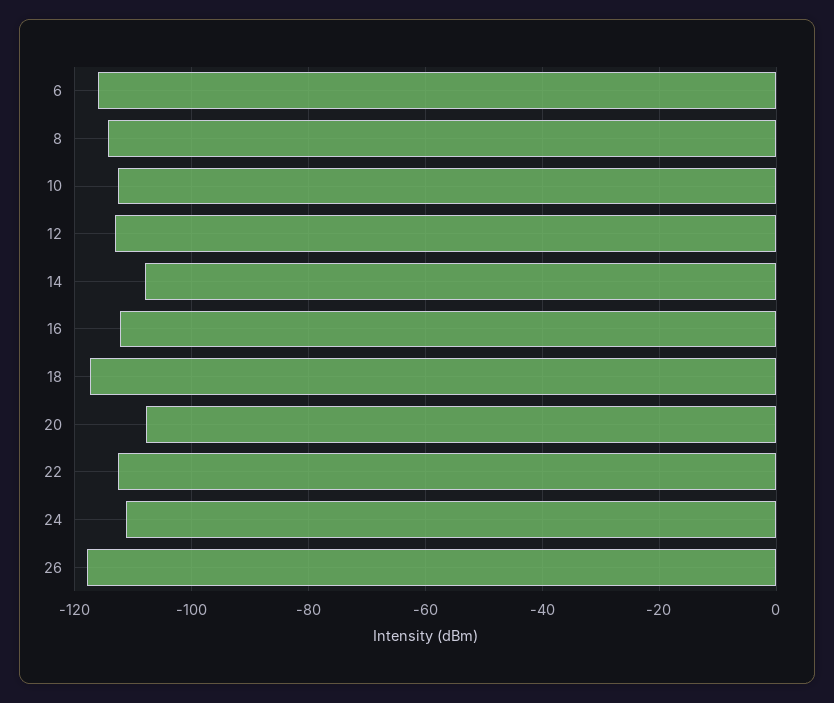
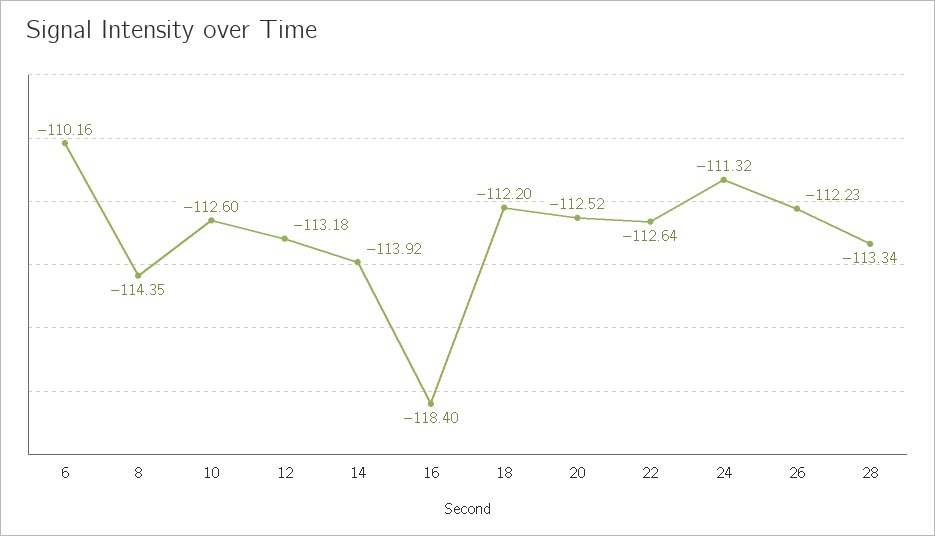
  {
-   "6": -116,
+   "6": -110.16,
    "8": -114.35,
    "10": -112.6,
    "12": -113.18,
-   "14": -108,
+   "14": -113.92,
-   "16": -112,
+   "16": -118.4,
-   "18": -118,
+   "18": -112.2,
-   "20": -108,
+   "20": -112.52,
    "22": -112.64,
    "24": -111.32,
-   "26": -118
+   "26": -112.23,
+   "28": -113.34
  }

